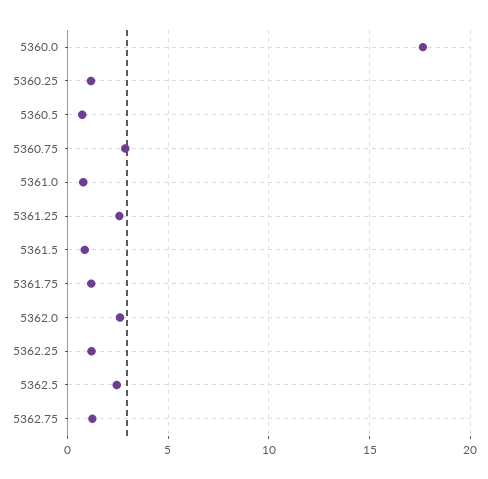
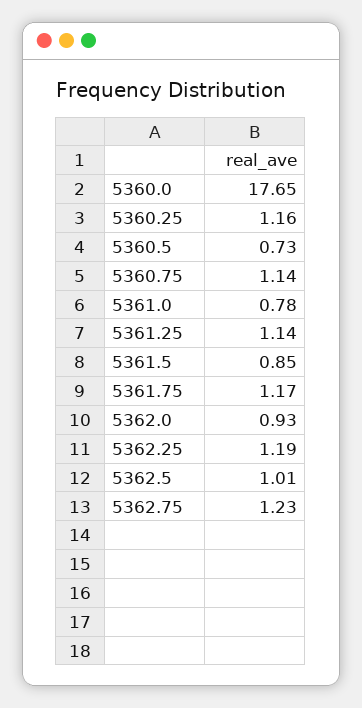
  {
    "5360.0": 17.65,
    "5360.25": 1.16,
    "5360.5": 0.73,
-   "5360.75": 3,
+   "5360.75": 1.14,
    "5361.0": 0.78,
-   "5361.25": 2.5,
+   "5361.25": 1.14,
    "5361.5": 0.85,
    "5361.75": 1.17,
-   "5362.0": 2.5,
+   "5362.0": 0.93,
    "5362.25": 1.19,
-   "5362.5": 2.5,
+   "5362.5": 1.01,
    "5362.75": 1.23
  }

